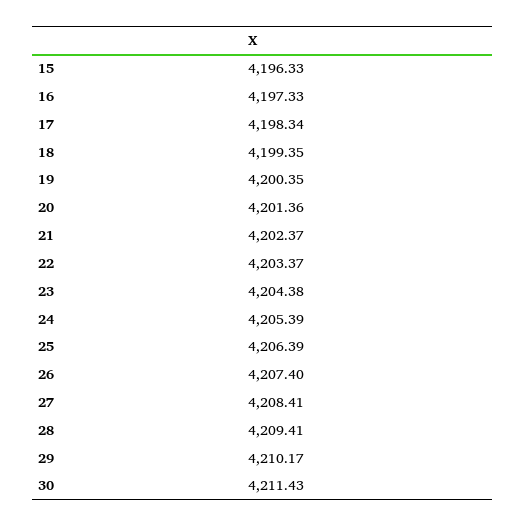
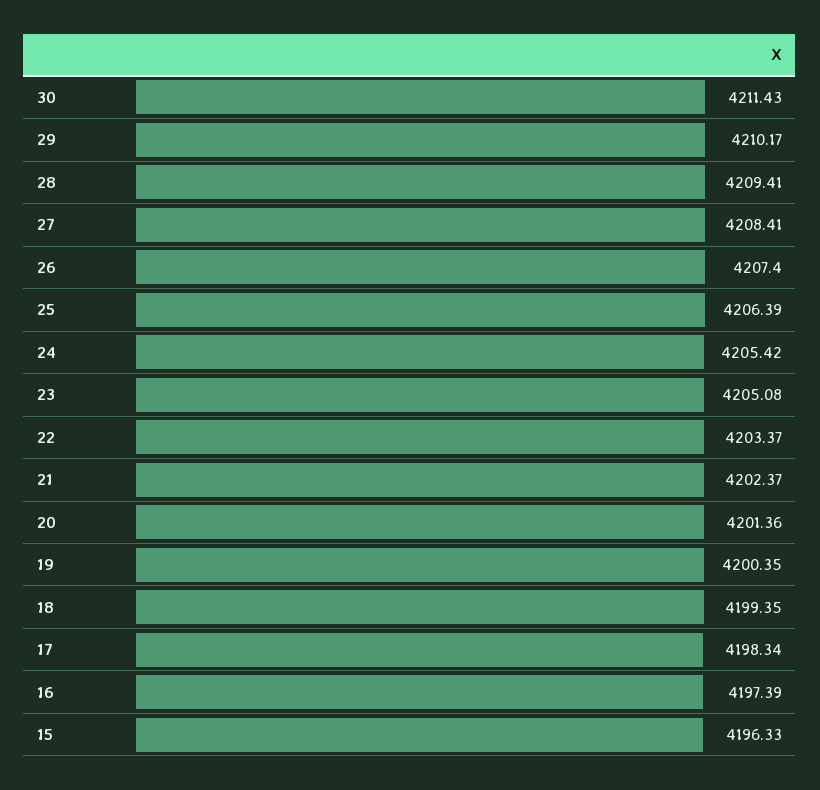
  {
    "15": 4196.33,
-   "16": 4197.33,
+   "16": 4197.39,
    "17": 4198.34,
    "18": 4199.35,
    "19": 4200.35,
    "20": 4201.36,
    "21": 4202.37,
    "22": 4203.37,
-   "23": 4204.38,
+   "23": 4205.08,
-   "24": 4205.39,
+   "24": 4205.42,
    "25": 4206.39,
    "26": 4207.4,
    "27": 4208.41,
    "28": 4209.41,
    "29": 4210.17,
    "30": 4211.43
  }

